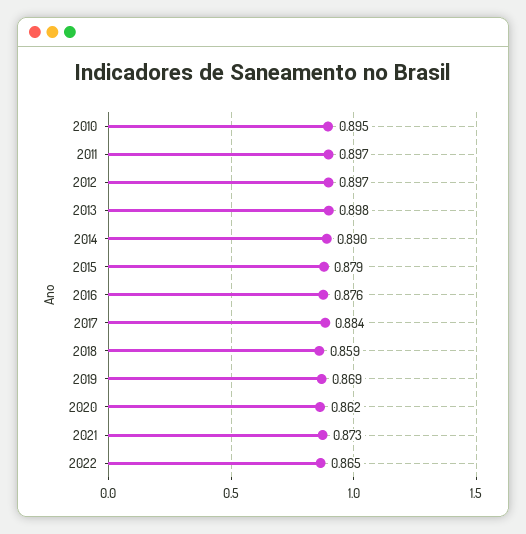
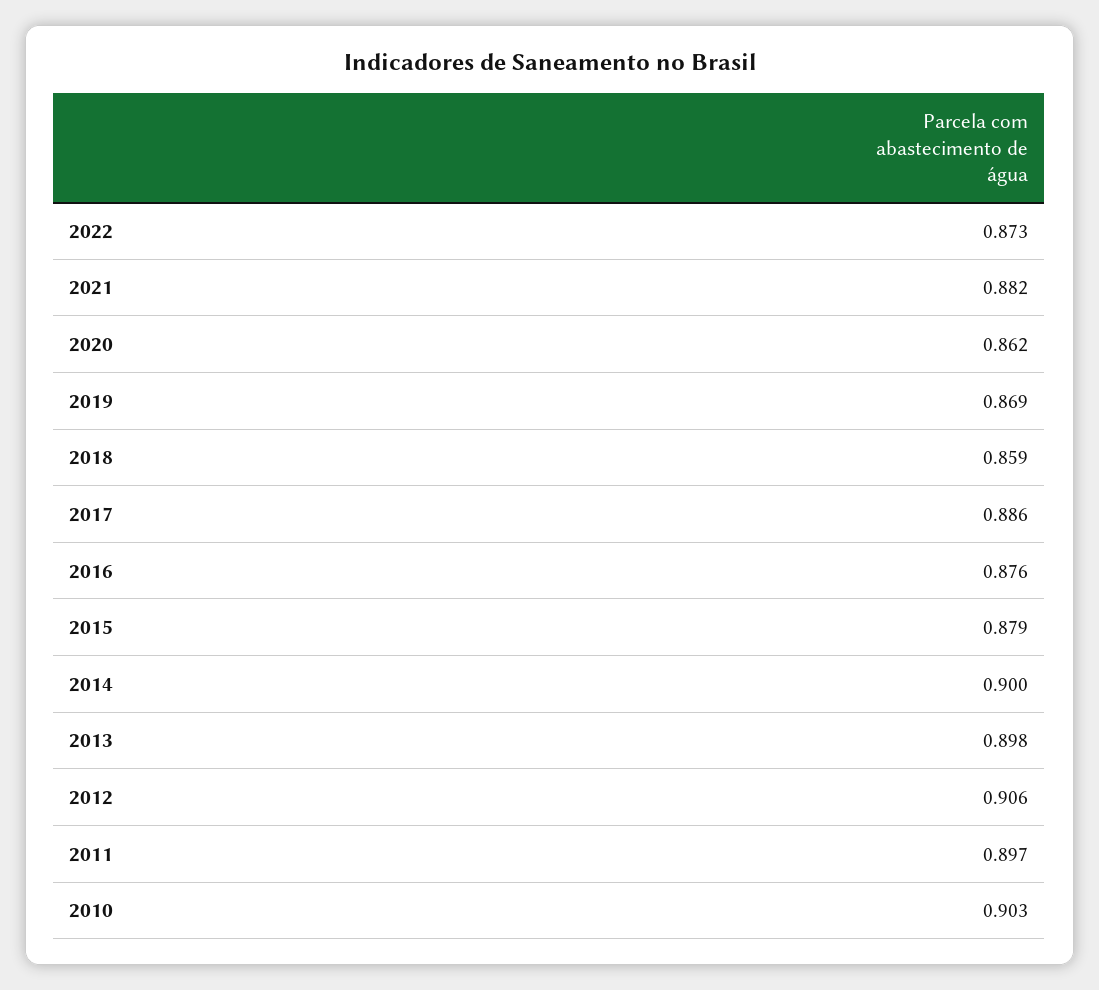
  {
-   "2010": 0.895,
+   "2010": 0.903,
    "2011": 0.897,
-   "2012": 0.897,
+   "2012": 0.906,
    "2013": 0.898,
-   "2014": 0.89,
+   "2014": 0.9,
    "2015": 0.879,
    "2016": 0.876,
-   "2017": 0.884,
+   "2017": 0.886,
    "2018": 0.859,
    "2019": 0.869,
    "2020": 0.862,
-   "2021": 0.873,
+   "2021": 0.882,
-   "2022": 0.865
+   "2022": 0.873
  }

